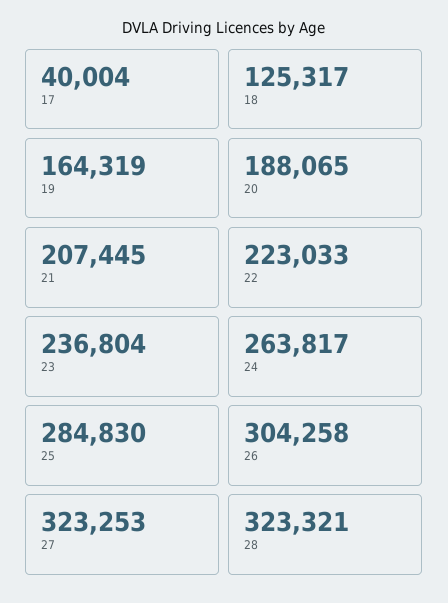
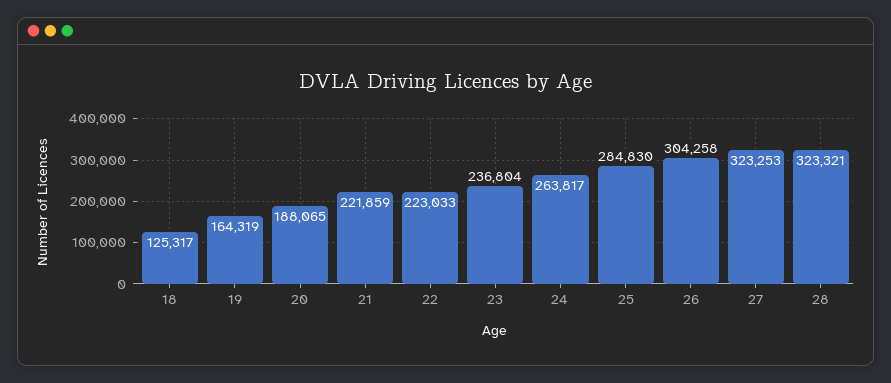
  {
-   "17": 40004,
    "18": 125317,
    "19": 164319,
    "20": 188065,
-   "21": 207445,
+   "21": 221859,
    "22": 223033,
    "23": 236804,
    "24": 263817,
    "25": 284830,
    "26": 304258,
    "27": 323253,
    "28": 323321
  }

